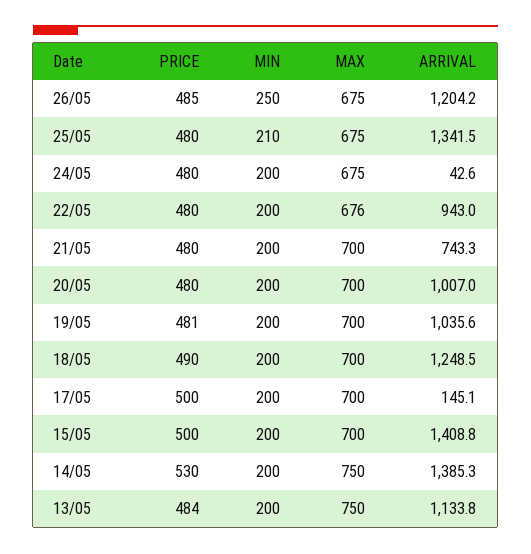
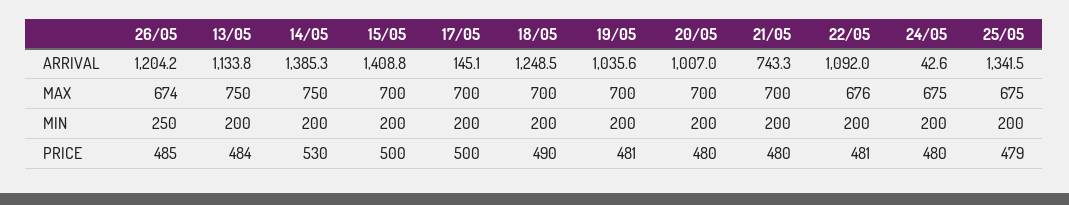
  {
    "PRICE": {
      "26/05": 485,
-     "25/05": 480,
+     "25/05": 479,
      "24/05": 480,
-     "22/05": 480,
+     "22/05": 481,
      "21/05": 480,
      "20/05": 480,
      "19/05": 481,
      "18/05": 490,
      "17/05": 500,
      "15/05": 500,
      "14/05": 530,
      "13/05": 484
    },
    "MIN": {
      "26/05": 250,
-     "25/05": 210,
+     "25/05": 200,
      "24/05": 200,
      "22/05": 200,
      "21/05": 200,
      "20/05": 200,
      "19/05": 200,
      "18/05": 200,
      "17/05": 200,
      "15/05": 200,
      "14/05": 200,
      "13/05": 200
    },
    "MAX": {
-     "26/05": 675,
+     "26/05": 674,
      "25/05": 675,
      "24/05": 675,
      "22/05": 676,
      "21/05": 700,
      "20/05": 700,
      "19/05": 700,
      "18/05": 700,
      "17/05": 700,
      "15/05": 700,
      "14/05": 750,
      "13/05": 750
    },
    "ARRIVAL": {
      "26/05": 1204.2,
      "25/05": 1341.5,
      "24/05": 42.6,
-     "22/05": 943,
+     "22/05": 1092,
      "21/05": 743.3,
      "20/05": 1007,
      "19/05": 1035.6,
      "18/05": 1248.5,
      "17/05": 145.1,
      "15/05": 1408.8,
      "14/05": 1385.3,
      "13/05": 1133.8
    }
  }

